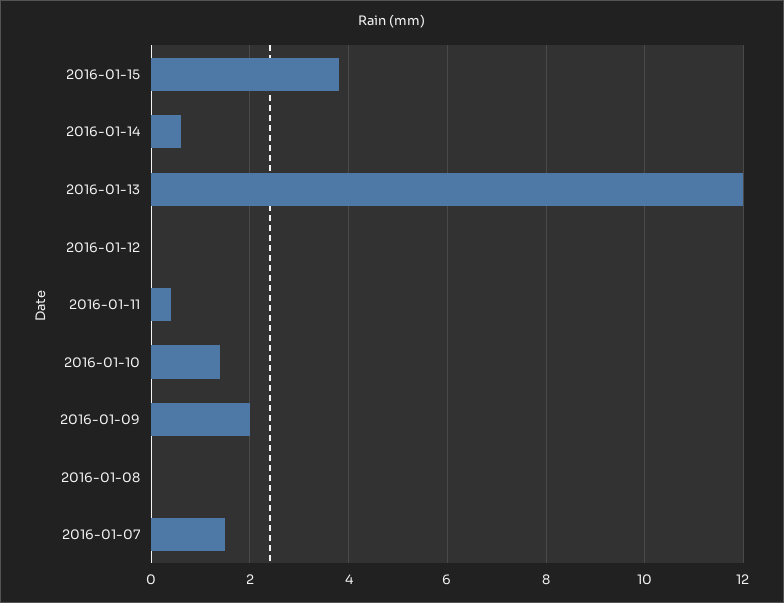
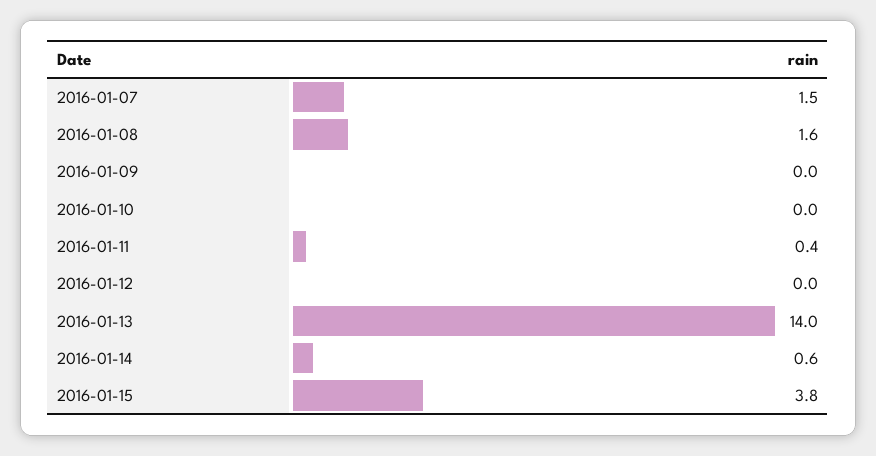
  {
    "2016-01-15": 3.8,
    "2016-01-14": 0.6,
-   "2016-01-13": 12,
+   "2016-01-13": 14,
    "2016-01-12": 0,
    "2016-01-11": 0.4,
-   "2016-01-10": 1.5,
+   "2016-01-10": 0,
-   "2016-01-09": 2,
+   "2016-01-09": 0,
-   "2016-01-08": 0,
+   "2016-01-08": 1.6,
    "2016-01-07": 1.5
  }

